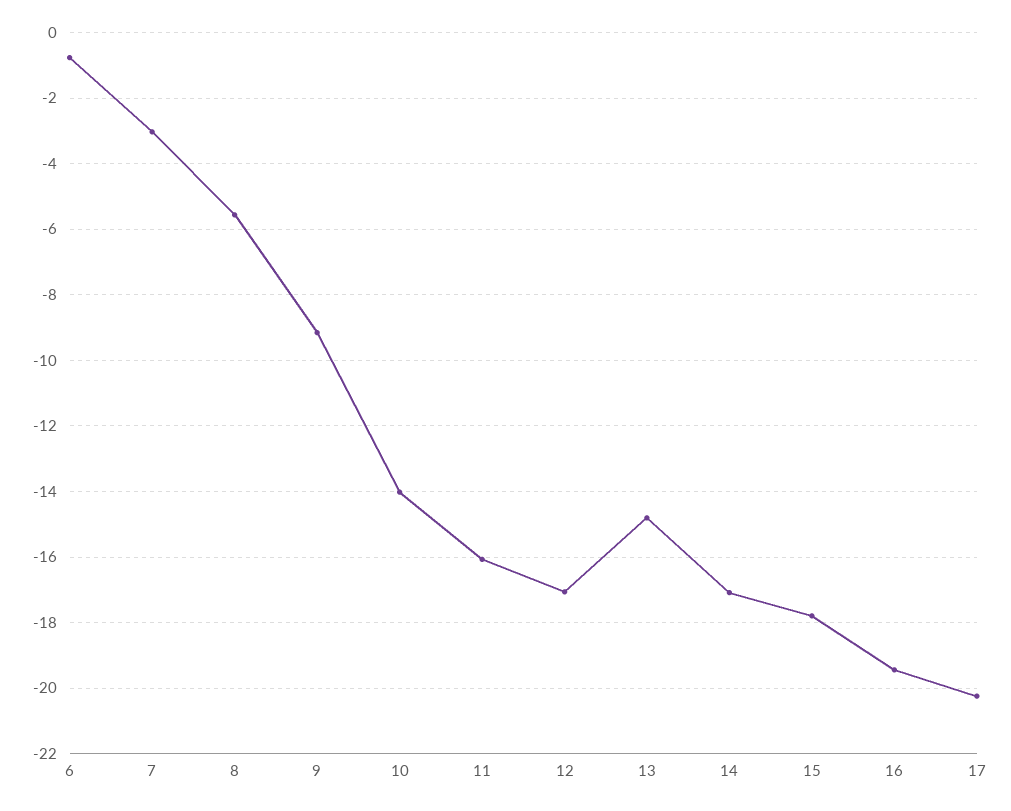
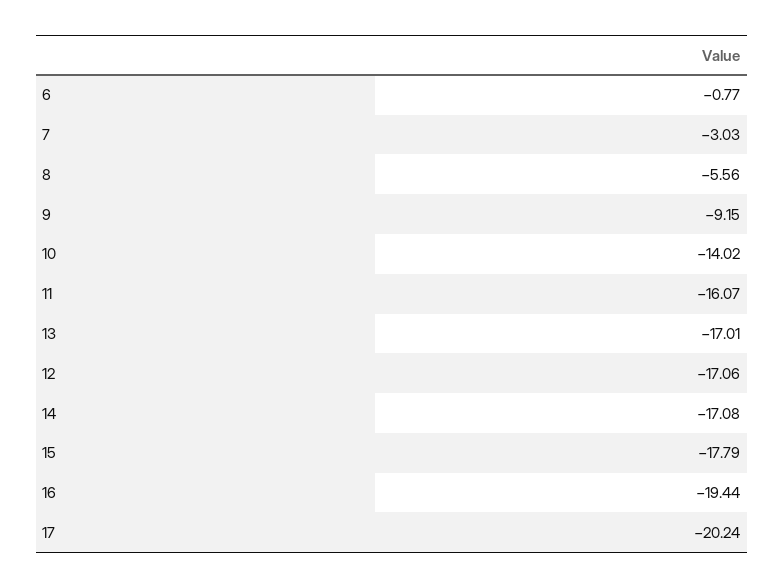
  {
    "6": -0.77,
    "7": -3.03,
    "8": -5.56,
    "9": -9.15,
    "10": -14.02,
    "11": -16.07,
    "12": -17.06,
-   "13": -14.8,
+   "13": -17.01,
    "14": -17.08,
    "15": -17.79,
    "16": -19.44,
    "17": -20.24
  }

